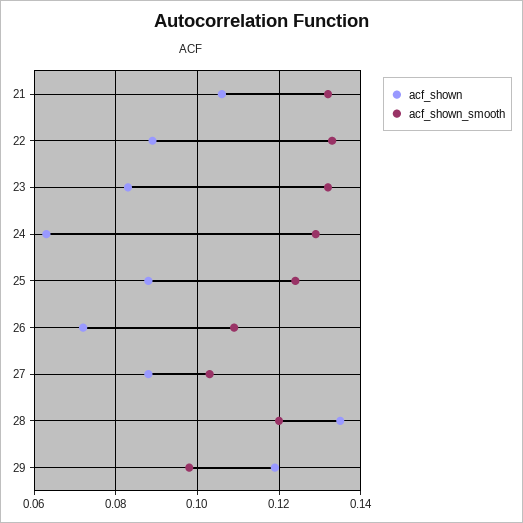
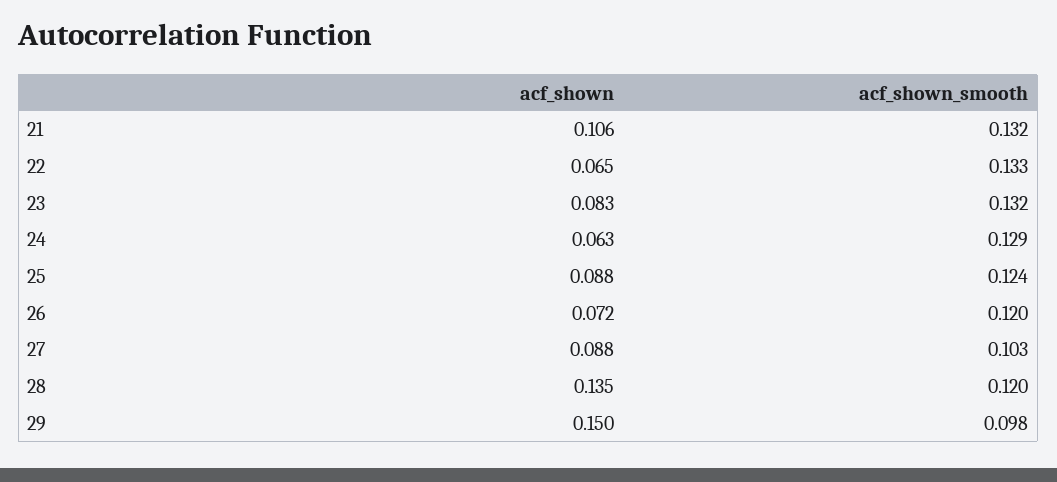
  {
    "acf_shown": {
      "21": 0.106,
-     "22": 0.09,
+     "22": 0.065,
      "23": 0.083,
      "24": 0.063,
      "25": 0.088,
      "26": 0.072,
      "27": 0.088,
      "28": 0.135,
-     "29": 0.12
+     "29": 0.15
    },
    "acf_shown_smooth": {
      "21": 0.132,
      "22": 0.133,
      "23": 0.132,
      "24": 0.129,
      "25": 0.124,
-     "26": 0.11,
+     "26": 0.12,
      "27": 0.103,
      "28": 0.12,
      "29": 0.098
    }
  }

